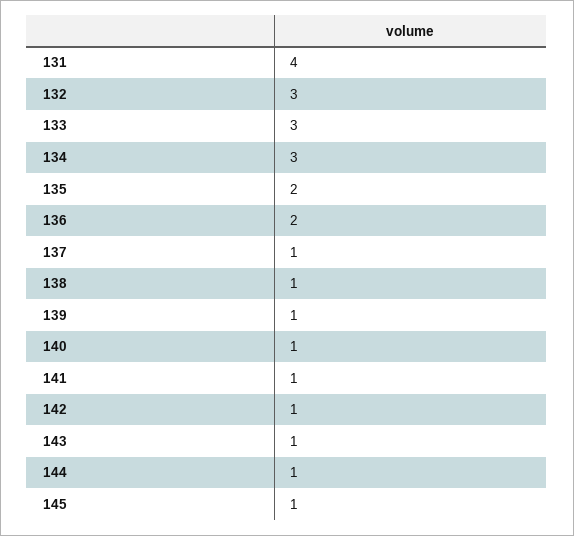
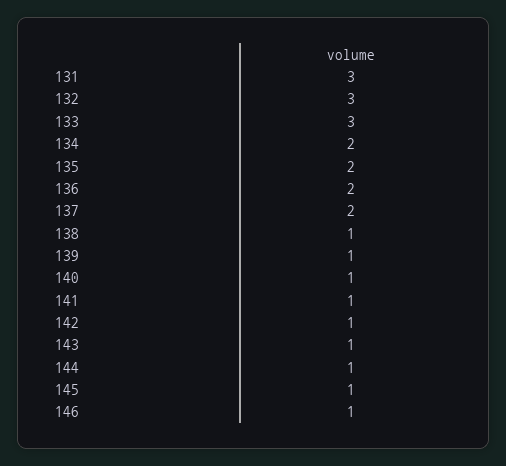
  {
-   "131": 4,
+   "131": 3,
    "132": 3,
    "133": 3,
-   "134": 3,
+   "134": 2,
    "135": 2,
    "136": 2,
-   "137": 1,
+   "137": 2,
    "138": 1,
    "139": 1,
    "140": 1,
    "141": 1,
    "142": 1,
    "143": 1,
    "144": 1,
-   "145": 1
+   "145": 1,
+   "146": 1
  }

